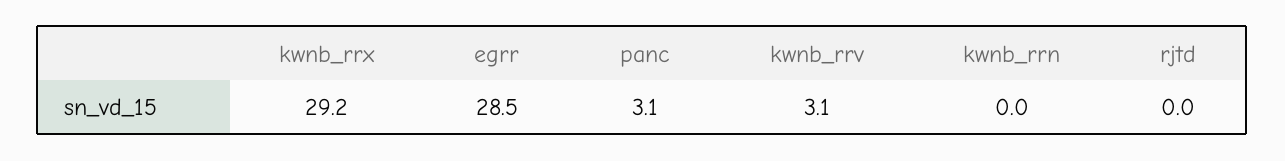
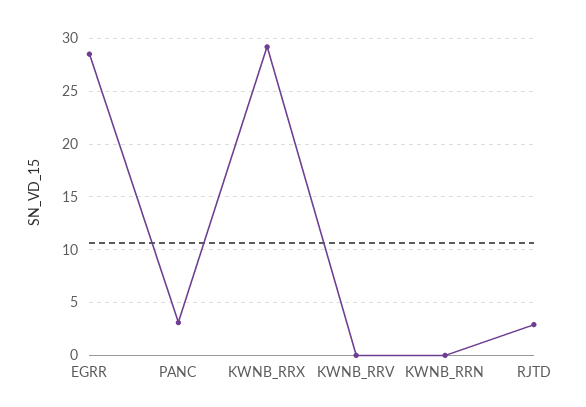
  {
    "kwnb_rrx": 29.2,
    "egrr": 28.5,
    "panc": 3.1,
-   "kwnb_rrv": 3.1,
+   "kwnb_rrv": 0,
    "kwnb_rrn": 0,
-   "rjtd": 0
+   "rjtd": 3
  }

